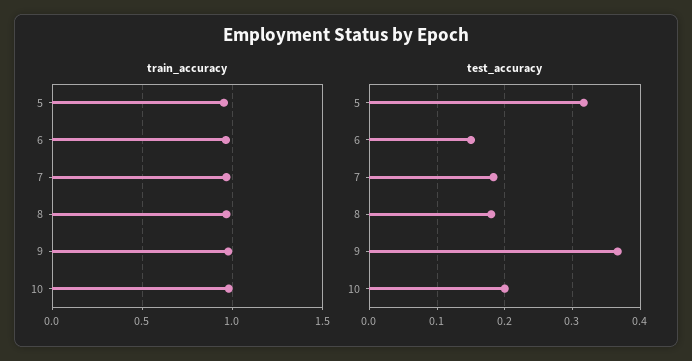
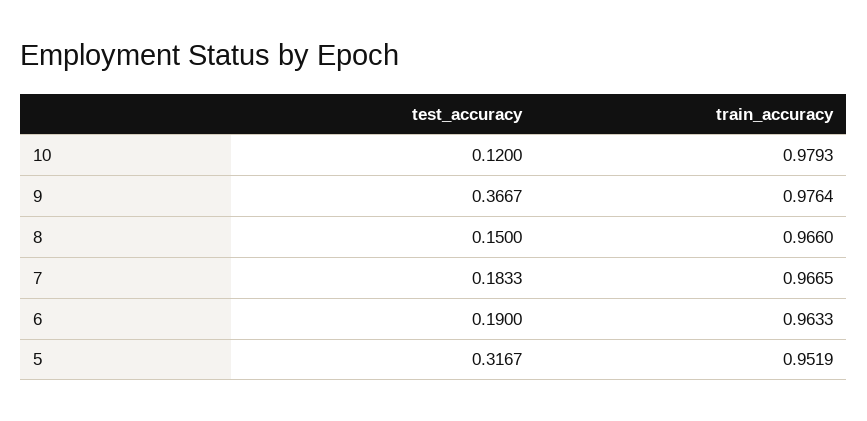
  {
    "train_accuracy": {
      "5": 0.9519,
      "6": 0.9633,
      "7": 0.9665,
      "8": 0.966,
      "9": 0.9764,
      "10": 0.9793
    },
    "test_accuracy": {
      "5": 0.3167,
-     "6": 0.15,
+     "6": 0.19,
      "7": 0.1833,
-     "8": 0.18,
+     "8": 0.15,
      "9": 0.3667,
-     "10": 0.2
+     "10": 0.12
    }
  }

